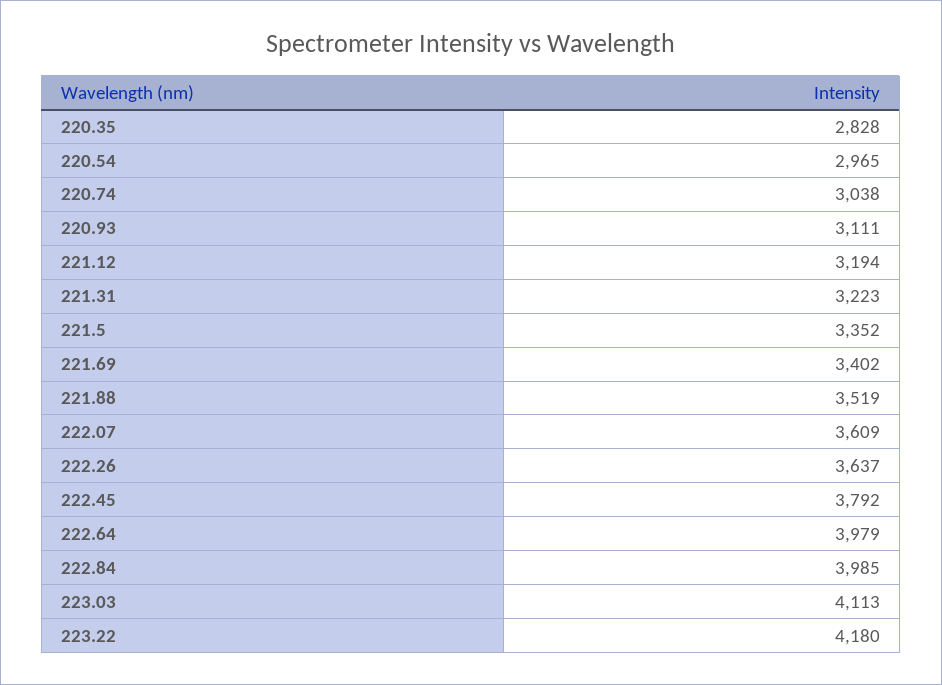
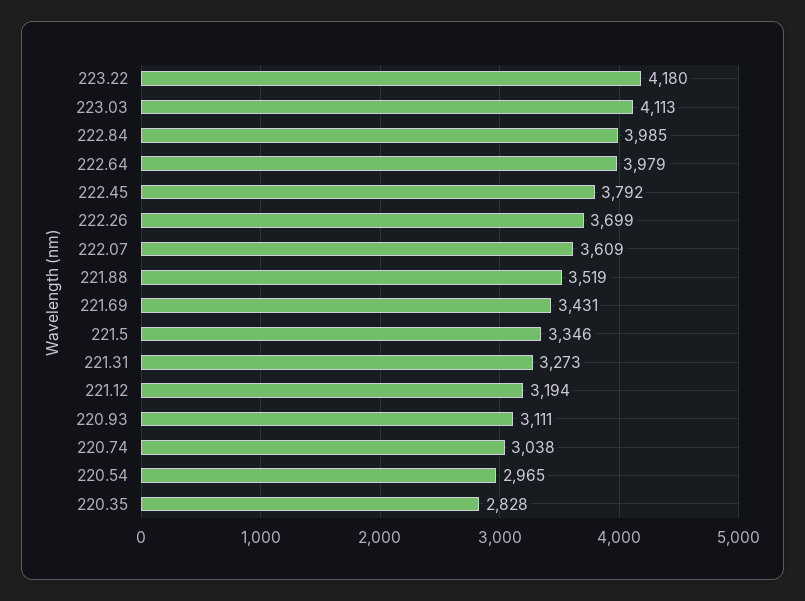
  {
    "220.35": 2828,
    "220.54": 2965,
    "220.74": 3038,
    "220.93": 3111,
    "221.12": 3194,
-   "221.31": 3223,
+   "221.31": 3273,
-   "221.5": 3352,
+   "221.5": 3346,
-   "221.69": 3402,
+   "221.69": 3431,
    "221.88": 3519,
    "222.07": 3609,
-   "222.26": 3637,
+   "222.26": 3699,
    "222.45": 3792,
    "222.64": 3979,
    "222.84": 3985,
    "223.03": 4113,
    "223.22": 4180
  }

